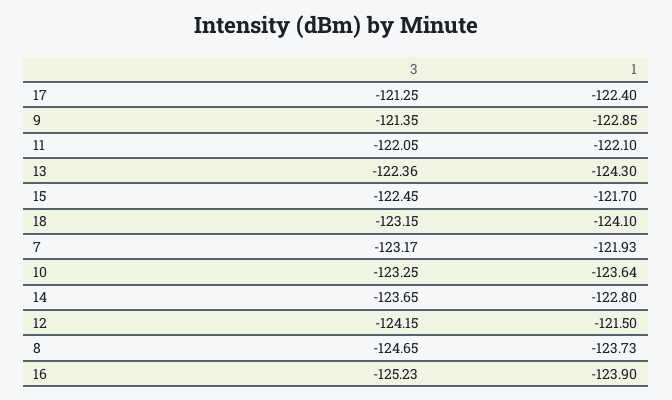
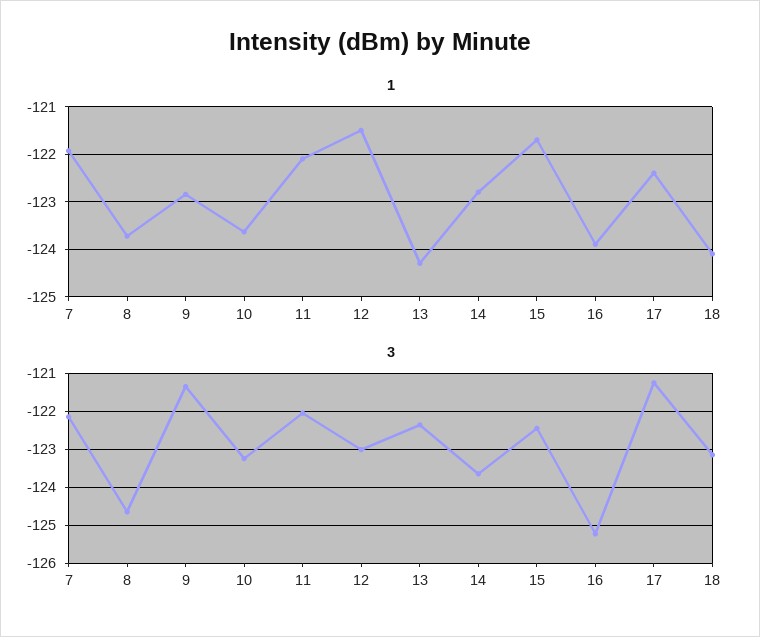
  {
    "3": {
      "17": -121.25,
      "9": -121.35,
      "11": -122.05,
      "13": -122.36,
      "15": -122.45,
      "18": -123.15,
-     "7": -123.17,
+     "7": -122.2,
      "10": -123.25,
      "14": -123.65,
-     "12": -124.15,
+     "12": -123,
      "8": -124.65,
      "16": -125.23
    },
    "1": {
      "17": -122.4,
      "9": -122.85,
      "11": -122.1,
      "13": -124.3,
      "15": -121.7,
      "18": -124.1,
      "7": -121.93,
      "10": -123.64,
      "14": -122.8,
      "12": -121.5,
      "8": -123.73,
      "16": -123.9
    }
  }

